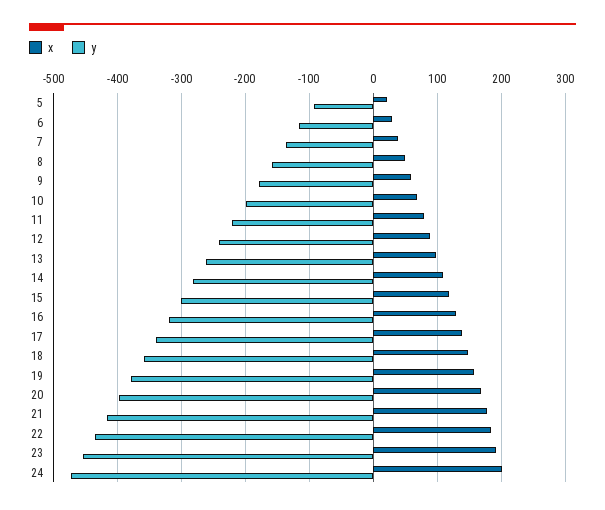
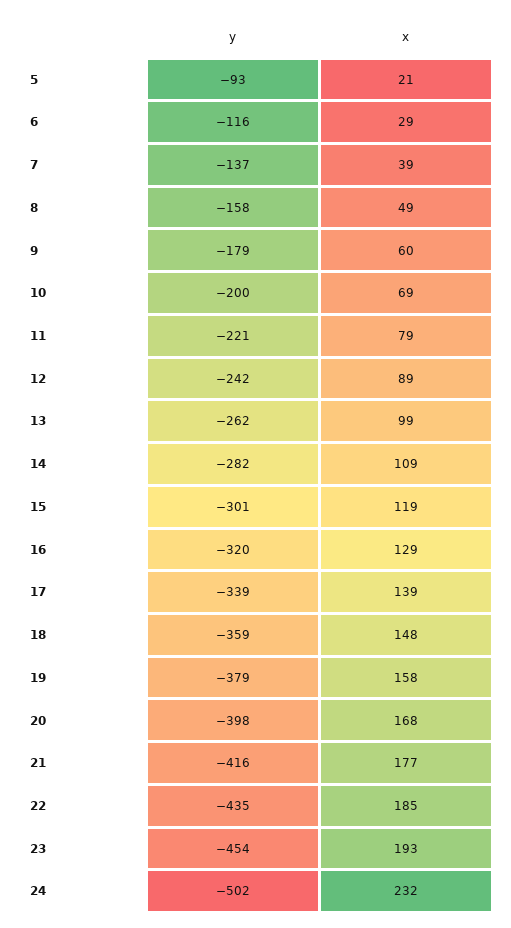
  {
    "x": {
      "5": 21,
      "6": 29,
      "7": 39,
      "8": 49,
      "9": 60,
      "10": 69,
      "11": 79,
      "12": 89,
      "13": 99,
      "14": 109,
      "15": 119,
      "16": 129,
      "17": 139,
      "18": 148,
      "19": 158,
      "20": 168,
      "21": 177,
      "22": 185,
      "23": 193,
-     "24": 200
+     "24": 232
    },
    "y": {
      "5": -93,
      "6": -116,
      "7": -137,
      "8": -158,
      "9": -179,
      "10": -200,
      "11": -221,
      "12": -242,
      "13": -262,
      "14": -282,
      "15": -301,
      "16": -320,
      "17": -339,
      "18": -359,
      "19": -379,
      "20": -398,
      "21": -416,
      "22": -435,
      "23": -454,
-     "24": -470
+     "24": -502
    }
  }

